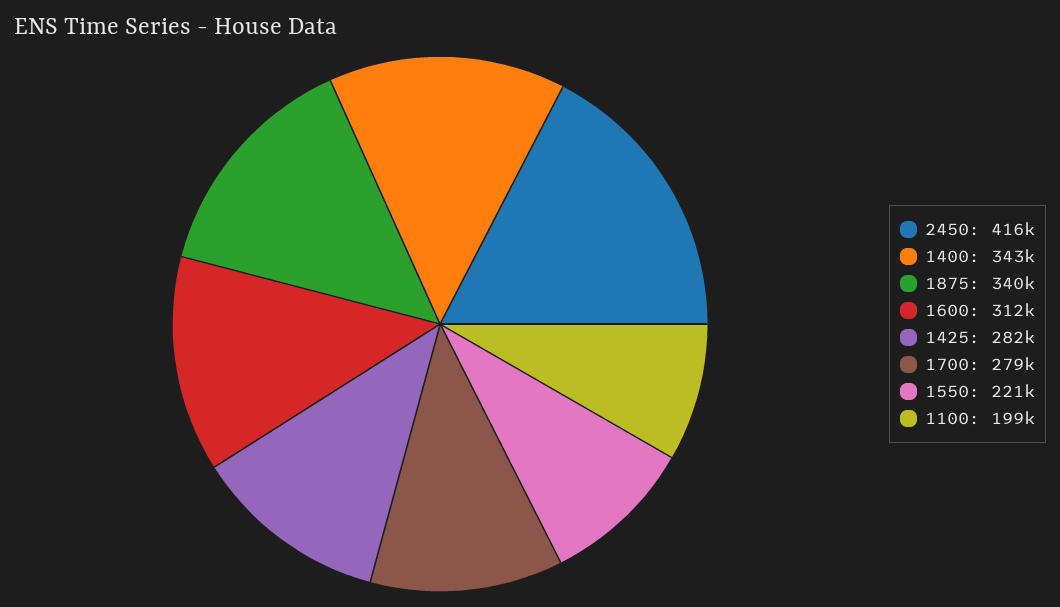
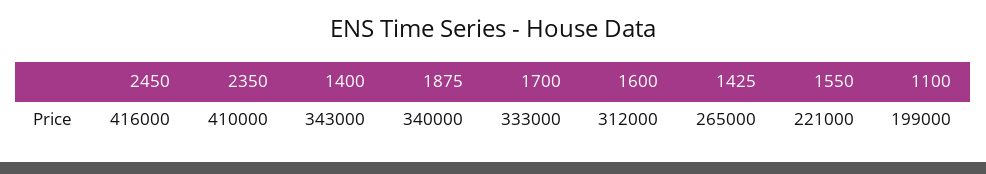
  {
    "2450": 416000,
    "1400": 343000,
    "1875": 340000,
    "1600": 312000,
-   "1425": 282000,
+   "1425": 265000,
-   "1700": 279000,
+   "1700": 333000,
    "1550": 221000,
-   "1100": 199000
+   "1100": 199000,
+   "2350": 410000
  }

